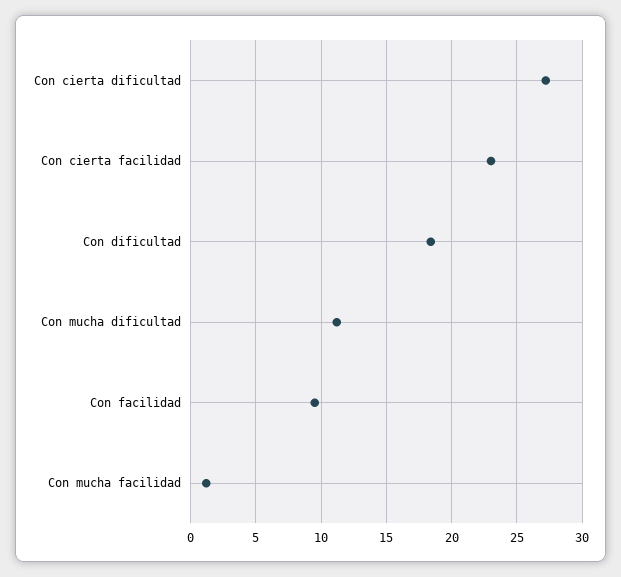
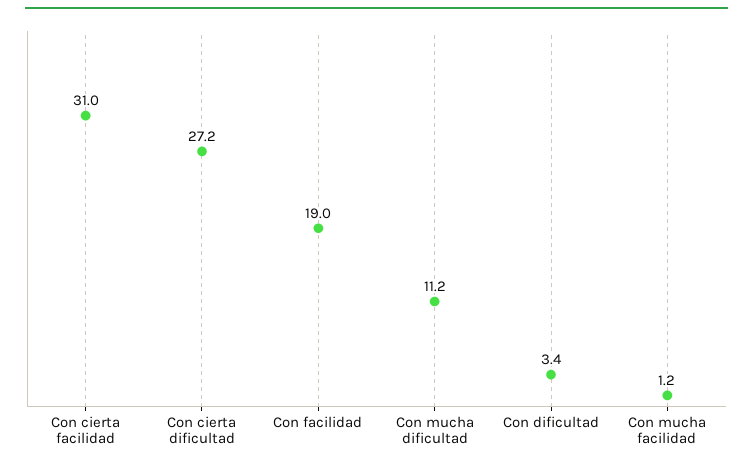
  {
    "Con cierta dificultad": 27.2,
-   "Con cierta facilidad": 23,
+   "Con cierta facilidad": 31,
-   "Con dificultad": 18.5,
+   "Con dificultad": 3.4,
    "Con mucha dificultad": 11.2,
-   "Con facilidad": 9.5,
+   "Con facilidad": 19,
    "Con mucha facilidad": 1.2
  }

